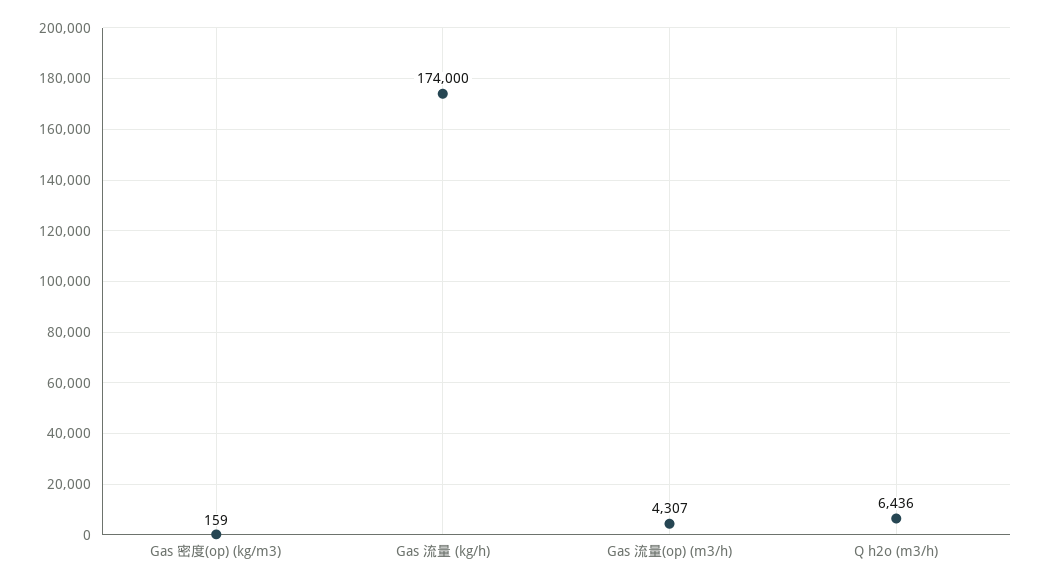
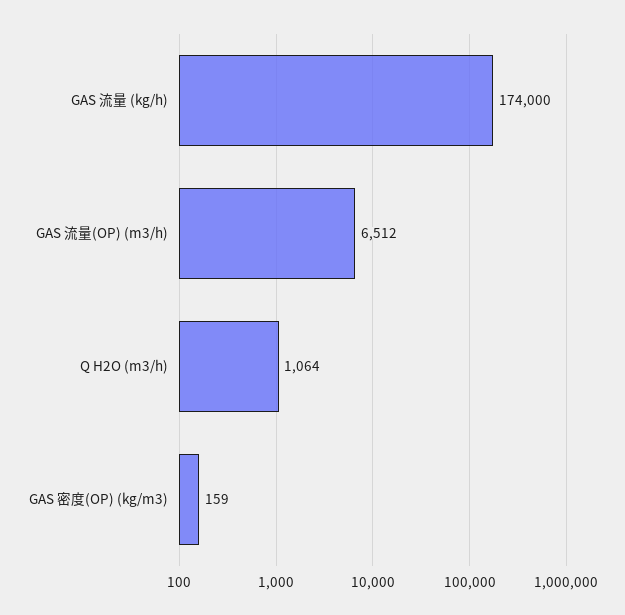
  {
    "Gas 密度(op) (kg/m3)": 159,
    "Gas 流量 (kg/h)": 174000,
-   "Gas 流量(op) (m3/h)": 4307,
+   "Gas 流量(op) (m3/h)": 6512,
-   "Q h2o (m3/h)": 6436
+   "Q h2o (m3/h)": 1064
  }

